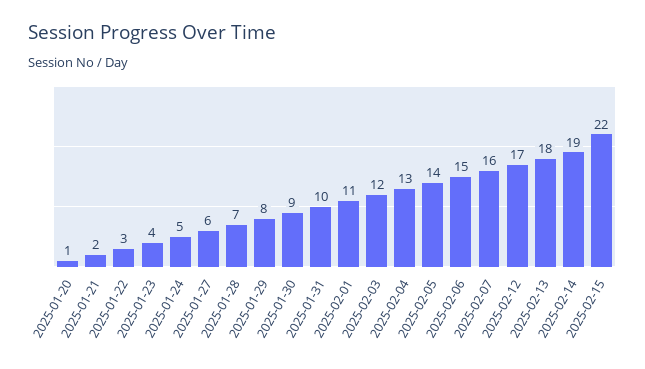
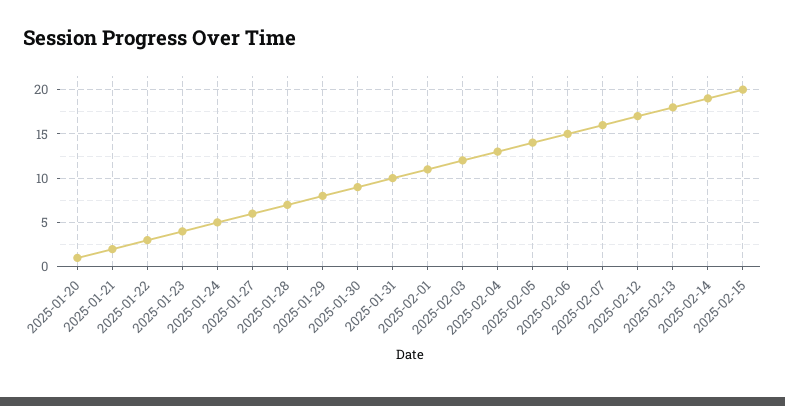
  {
    "2025-01-20": 1,
    "2025-01-21": 2,
    "2025-01-22": 3,
    "2025-01-23": 4,
    "2025-01-24": 5,
    "2025-01-27": 6,
    "2025-01-28": 7,
    "2025-01-29": 8,
    "2025-01-30": 9,
    "2025-01-31": 10,
    "2025-02-01": 11,
    "2025-02-03": 12,
    "2025-02-04": 13,
    "2025-02-05": 14,
    "2025-02-06": 15,
    "2025-02-07": 16,
    "2025-02-12": 17,
    "2025-02-13": 18,
    "2025-02-14": 19,
-   "2025-02-15": 22
+   "2025-02-15": 20
  }

